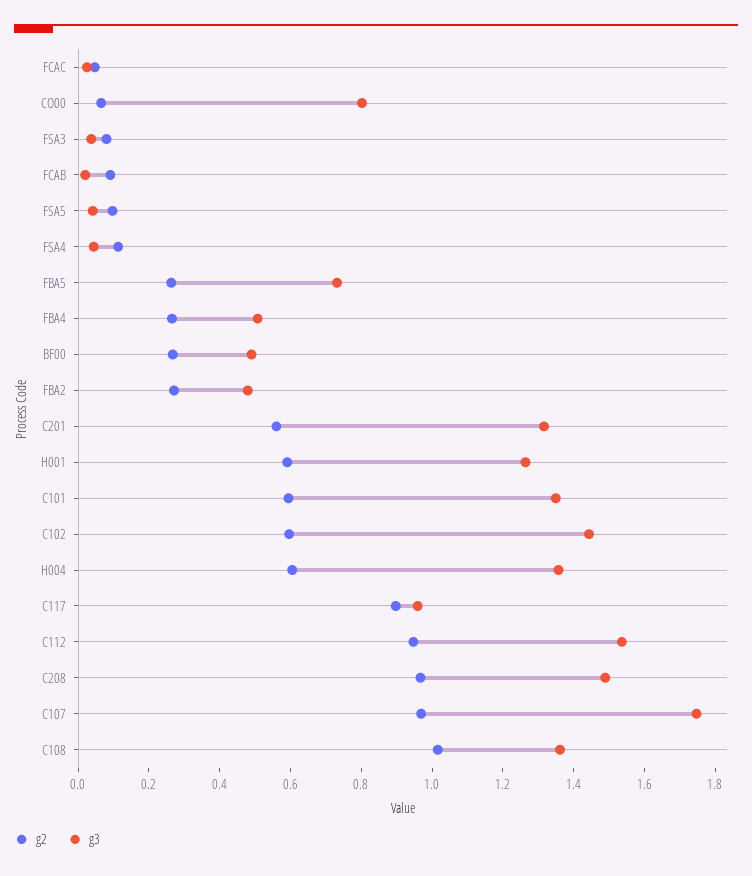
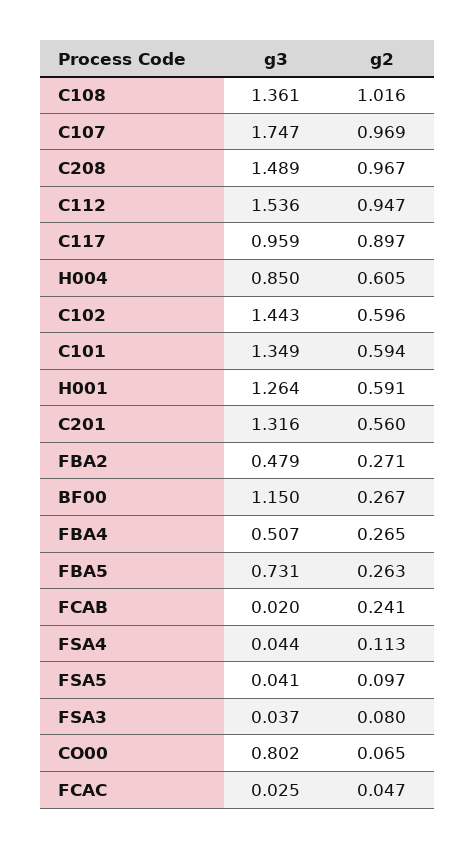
  {
    "g2": {
      "FCAC": 0.047,
      "CO00": 0.065,
      "FSA3": 0.08,
-     "FCAB": 0.1,
+     "FCAB": 0.241,
      "FSA5": 0.097,
      "FSA4": 0.113,
      "FBA5": 0.263,
      "FBA4": 0.265,
      "BF00": 0.267,
      "FBA2": 0.271,
      "C201": 0.56,
      "H001": 0.591,
      "C101": 0.594,
      "C102": 0.596,
      "H004": 0.605,
      "C117": 0.897,
      "C112": 0.947,
      "C208": 0.967,
      "C107": 0.969,
      "C108": 1.016
    },
    "g3": {
      "FCAC": 0.025,
      "CO00": 0.802,
      "FSA3": 0.037,
      "FCAB": 0.02,
      "FSA5": 0.041,
      "FSA4": 0.044,
      "FBA5": 0.731,
      "FBA4": 0.507,
-     "BF00": 0.5,
+     "BF00": 1.15,
      "FBA2": 0.479,
      "C201": 1.316,
      "H001": 1.264,
      "C101": 1.349,
      "C102": 1.443,
-     "H004": 1.35,
+     "H004": 0.85,
      "C117": 0.959,
      "C112": 1.536,
      "C208": 1.489,
      "C107": 1.747,
      "C108": 1.361
    }
  }

